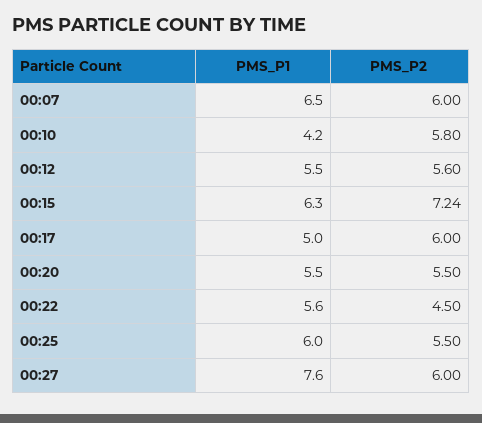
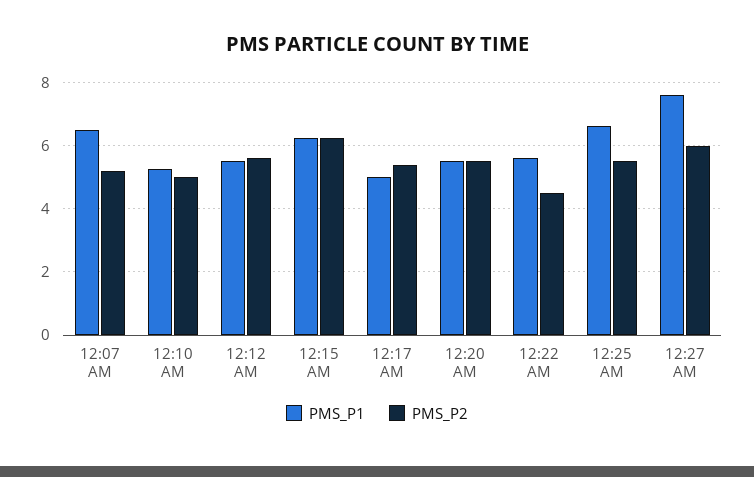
  {
    "PMS_P1": {
      "00:07": 6.5,
-     "00:10": 4.2,
+     "00:10": 5.2,
      "00:12": 5.5,
      "00:15": 6.3,
      "00:17": 5,
      "00:20": 5.5,
      "00:22": 5.6,
-     "00:25": 6,
+     "00:25": 6.6,
      "00:27": 7.6
    },
    "PMS_P2": {
-     "00:07": 6,
+     "00:07": 5.2,
-     "00:10": 5.8,
+     "00:10": 5,
      "00:12": 5.6,
-     "00:15": 7.24,
+     "00:15": 6.2,
-     "00:17": 6,
+     "00:17": 5.4,
      "00:20": 5.5,
      "00:22": 4.5,
      "00:25": 5.5,
      "00:27": 6
    }
  }

